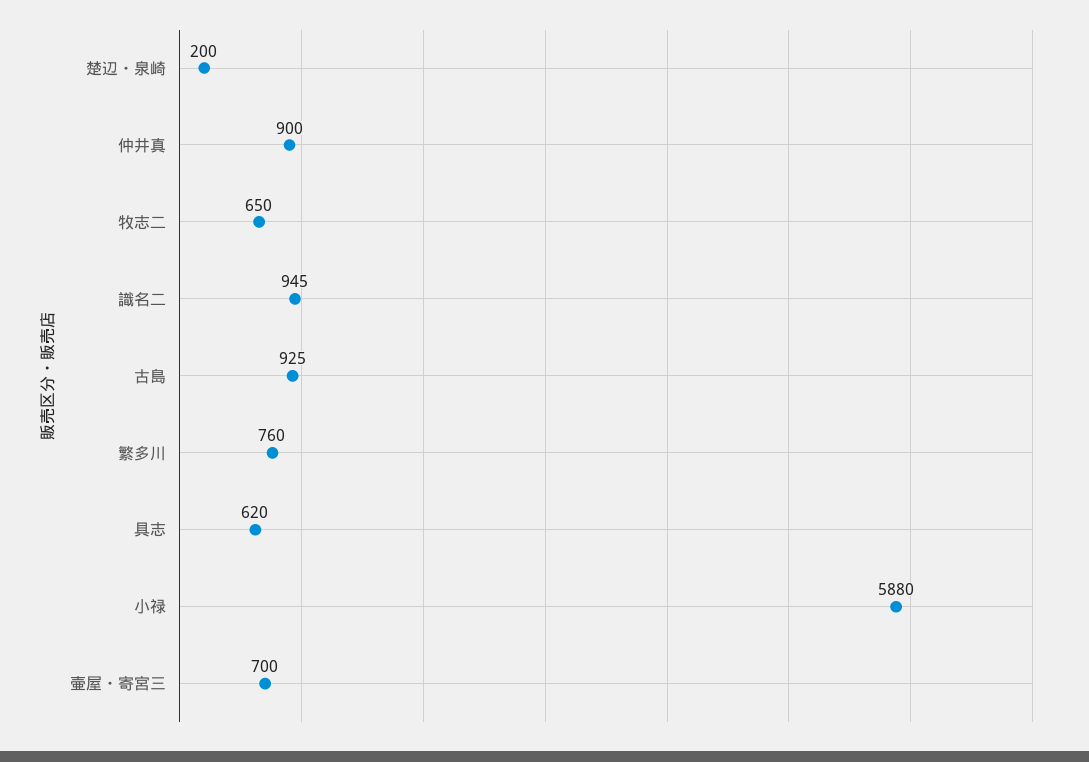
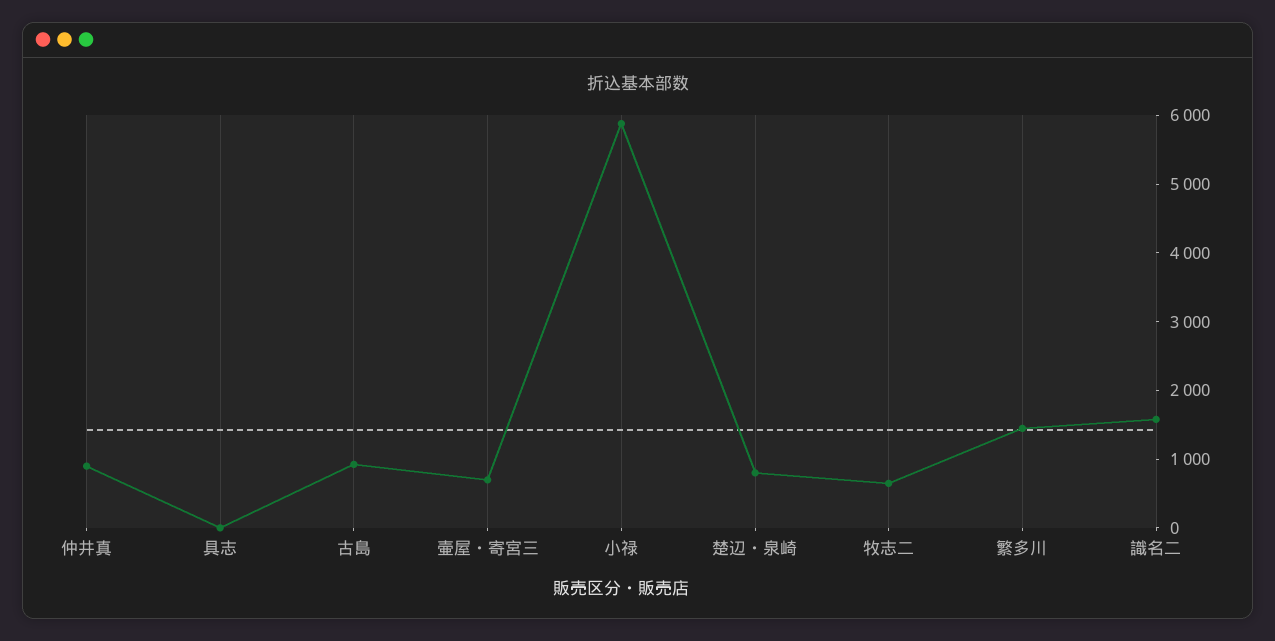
  {
-   "楚辺・泉崎": 200,
+   "楚辺・泉崎": 800,
    "仲井真": 900,
    "牧志二": 650,
-   "識名二": 945,
+   "識名二": 1600,
    "古島": 925,
-   "繁多川": 760,
+   "繁多川": 1400,
-   "具志": 620,
+   "具志": 0,
    "小禄": 5880,
    "壷屋・寄宮三": 700
  }

